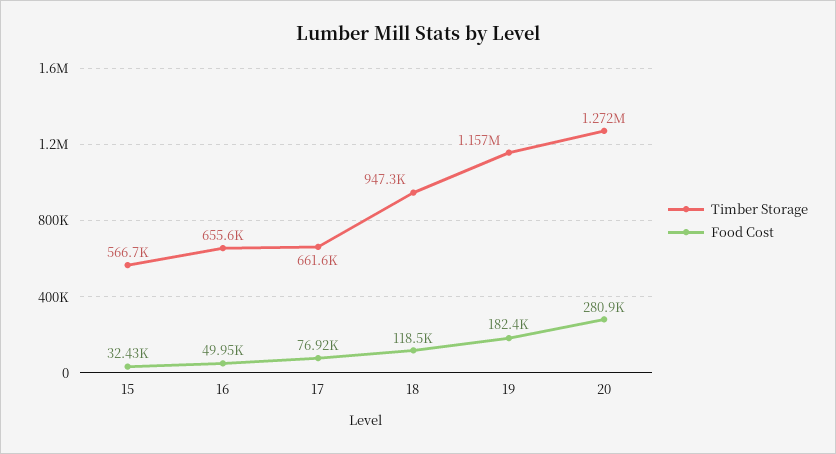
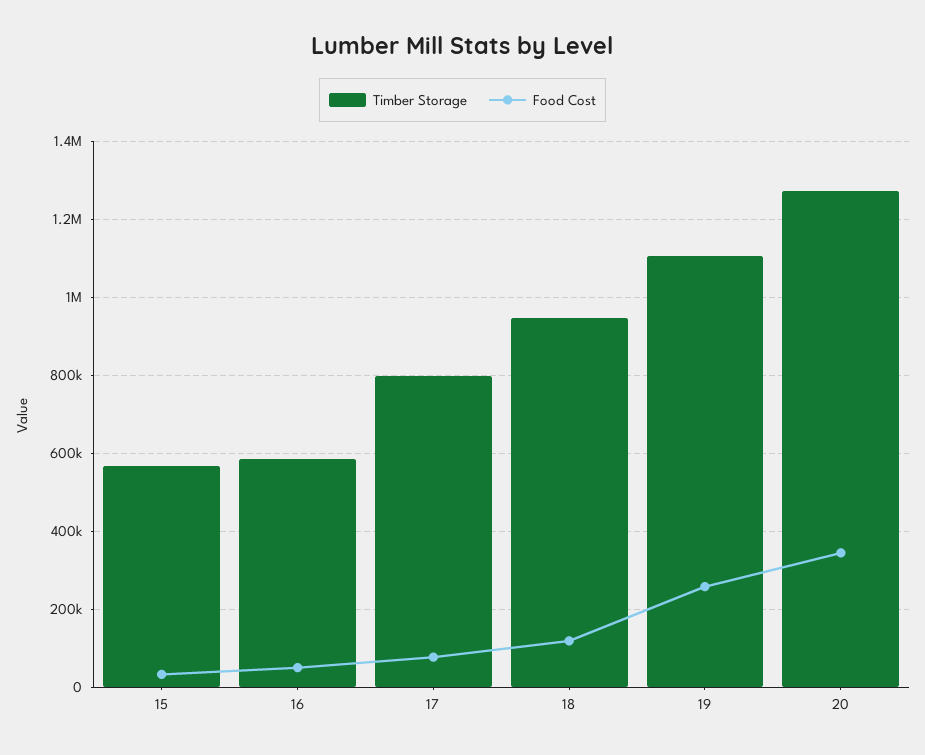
  {
    "Timber Storage": {
      "15": 566700,
-     "16": 655600,
+     "16": 580000,
-     "17": 661600,
+     "17": 800000,
      "18": 947300,
-     "19": 1157000,
+     "19": 1100000,
      "20": 1272000
    },
    "Food Cost": {
      "15": 32430,
      "16": 49950,
      "17": 76920,
      "18": 118500,
-     "19": 182400,
+     "19": 260000,
-     "20": 280900
+     "20": 340000
    }
  }

